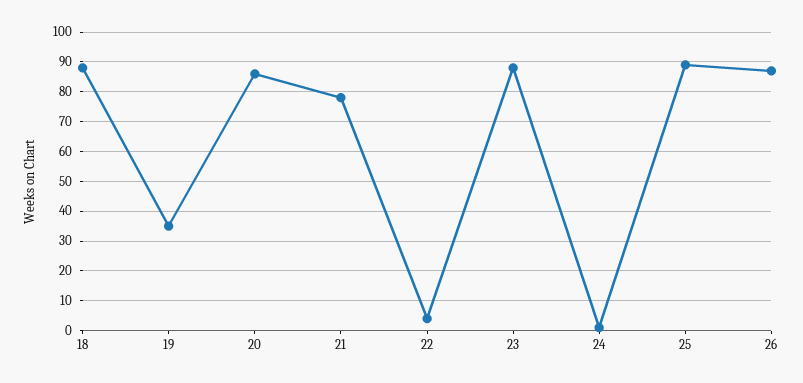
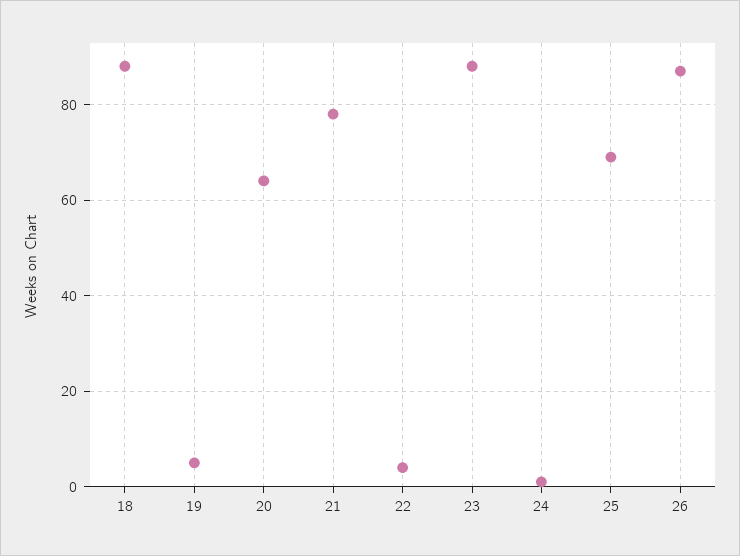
  {
    "18": 90,
-   "19": 35,
+   "19": 5,
-   "20": 85,
+   "20": 65,
    "21": 80,
    "22": 5,
    "23": 90,
    "24": 0,
-   "25": 90,
+   "25": 70,
    "26": 85
  }

